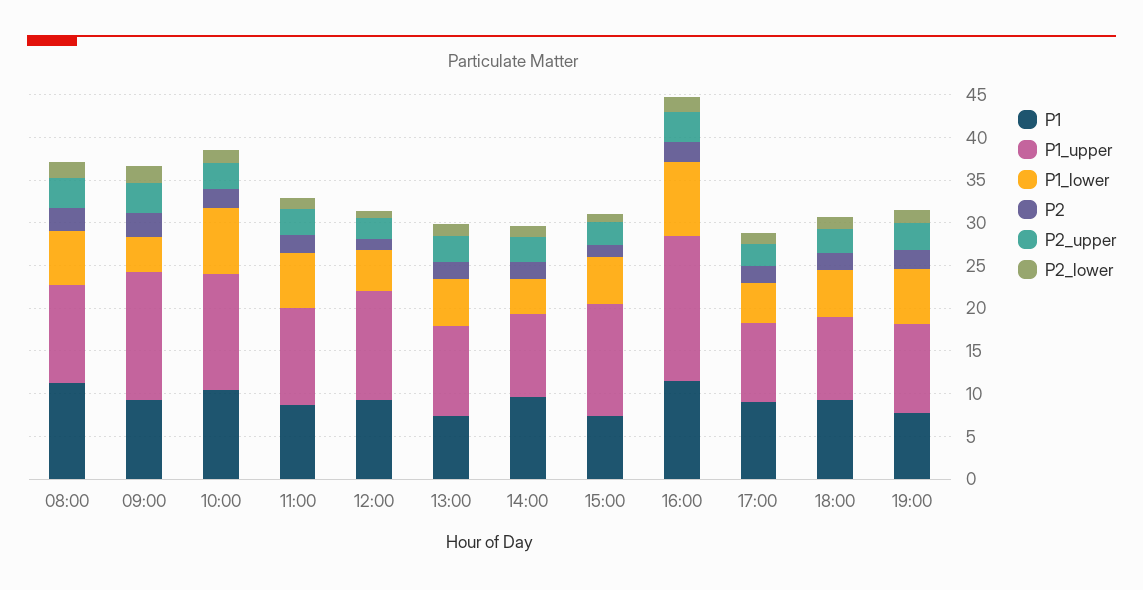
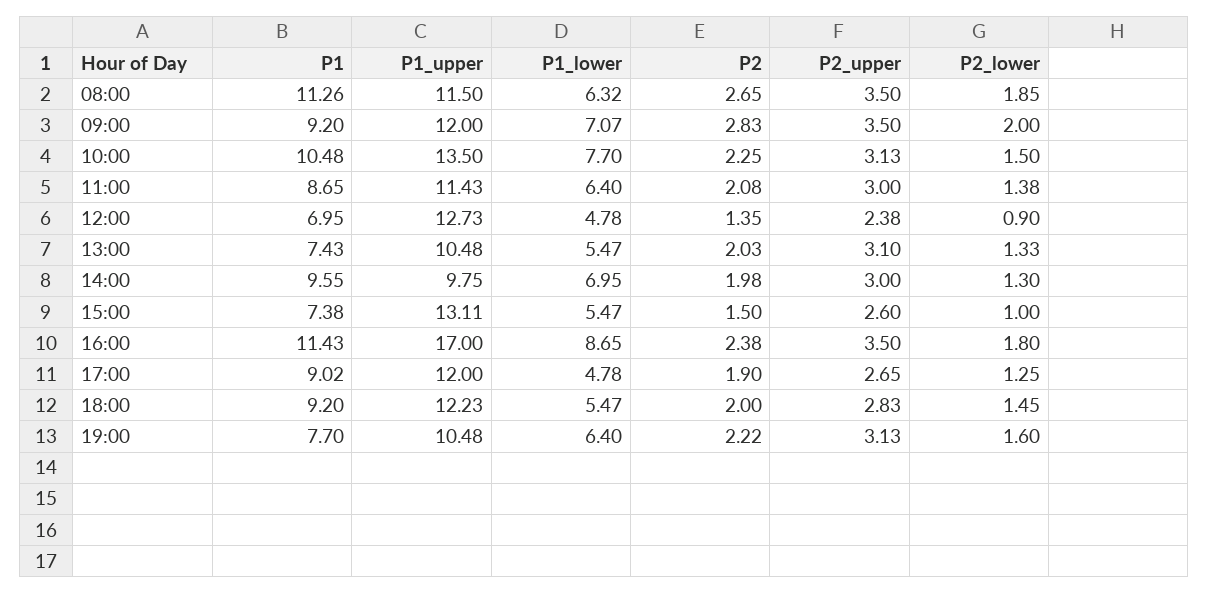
  {
    "P1": {
      "08:00": 11.26,
      "09:00": 9.2,
      "10:00": 10.48,
      "11:00": 8.65,
-     "12:00": 9,
+     "12:00": 6.95,
      "13:00": 7.43,
      "14:00": 9.55,
      "15:00": 7.38,
      "16:00": 11.43,
      "17:00": 9.02,
      "18:00": 9.2,
      "19:00": 7.7
    },
    "P1_upper": {
      "08:00": 11.5,
-     "09:00": 15,
+     "09:00": 12,
      "10:00": 13.5,
      "11:00": 11.43,
      "12:00": 12.73,
      "13:00": 10.48,
      "14:00": 9.75,
      "15:00": 13.11,
      "16:00": 17,
-     "17:00": 9,
+     "17:00": 12,
-     "18:00": 10,
+     "18:00": 12.23,
      "19:00": 10.48
    },
    "P1_lower": {
      "08:00": 6.32,
-     "09:00": 4,
+     "09:00": 7.07,
      "10:00": 7.7,
      "11:00": 6.4,
      "12:00": 4.78,
      "13:00": 5.47,
-     "14:00": 4,
+     "14:00": 6.95,
      "15:00": 5.47,
      "16:00": 8.65,
      "17:00": 4.78,
      "18:00": 5.47,
      "19:00": 6.4
    },
    "P2": {
      "08:00": 2.65,
      "09:00": 2.83,
      "10:00": 2.25,
      "11:00": 2.08,
      "12:00": 1.35,
      "13:00": 2.03,
      "14:00": 1.98,
      "15:00": 1.5,
      "16:00": 2.38,
      "17:00": 1.9,
      "18:00": 2,
      "19:00": 2.22
    },
    "P2_upper": {
      "08:00": 3.5,
      "09:00": 3.5,
      "10:00": 3.13,
      "11:00": 3,
      "12:00": 2.38,
      "13:00": 3.1,
      "14:00": 3,
      "15:00": 2.6,
      "16:00": 3.5,
      "17:00": 2.65,
      "18:00": 2.83,
      "19:00": 3.13
    },
    "P2_lower": {
      "08:00": 1.85,
      "09:00": 2,
      "10:00": 1.5,
      "11:00": 1.38,
      "12:00": 0.9,
      "13:00": 1.33,
      "14:00": 1.3,
      "15:00": 1,
      "16:00": 1.8,
      "17:00": 1.25,
      "18:00": 1.45,
      "19:00": 1.6
    }
  }

